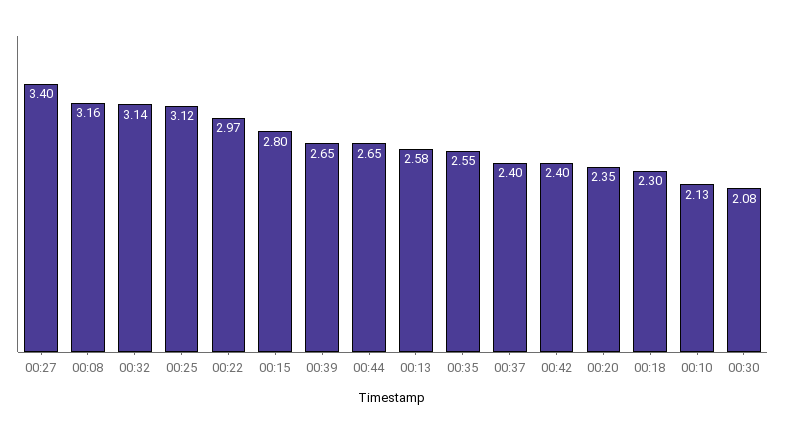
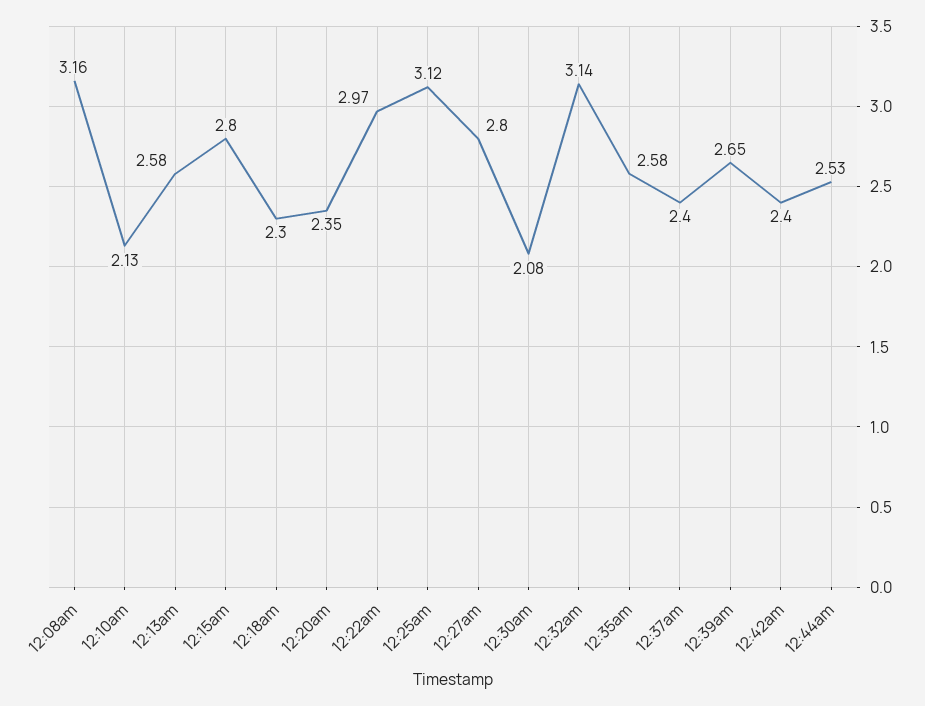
  {
-   "00:27": 3.4,
+   "00:27": 2.8,
    "00:08": 3.16,
    "00:32": 3.14,
    "00:25": 3.12,
    "00:22": 2.97,
    "00:15": 2.8,
    "00:39": 2.65,
-   "00:44": 2.65,
+   "00:44": 2.53,
    "00:13": 2.58,
-   "00:35": 2.55,
+   "00:35": 2.58,
    "00:37": 2.4,
    "00:42": 2.4,
    "00:20": 2.35,
    "00:18": 2.3,
    "00:10": 2.13,
    "00:30": 2.08
  }

